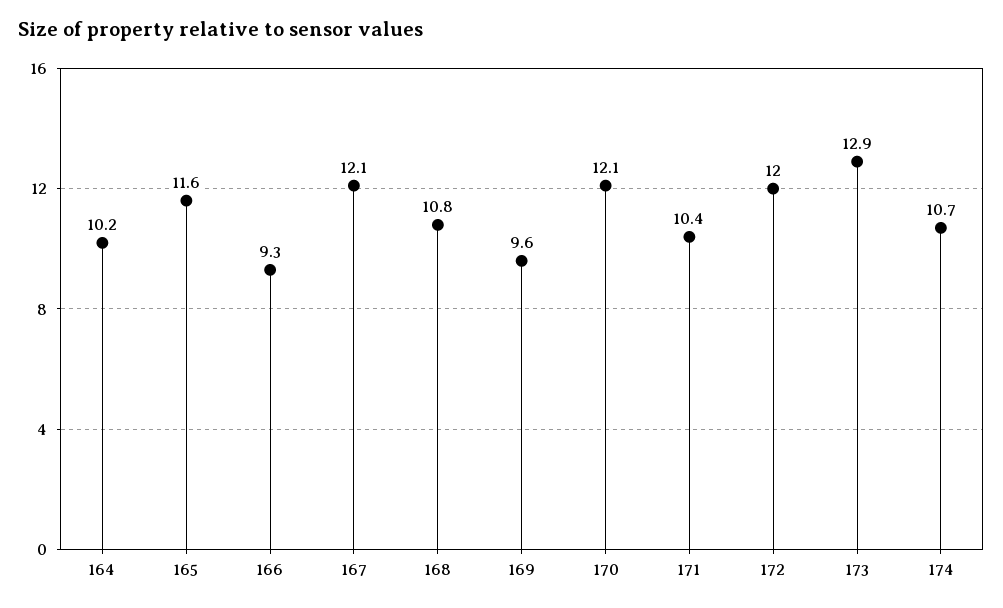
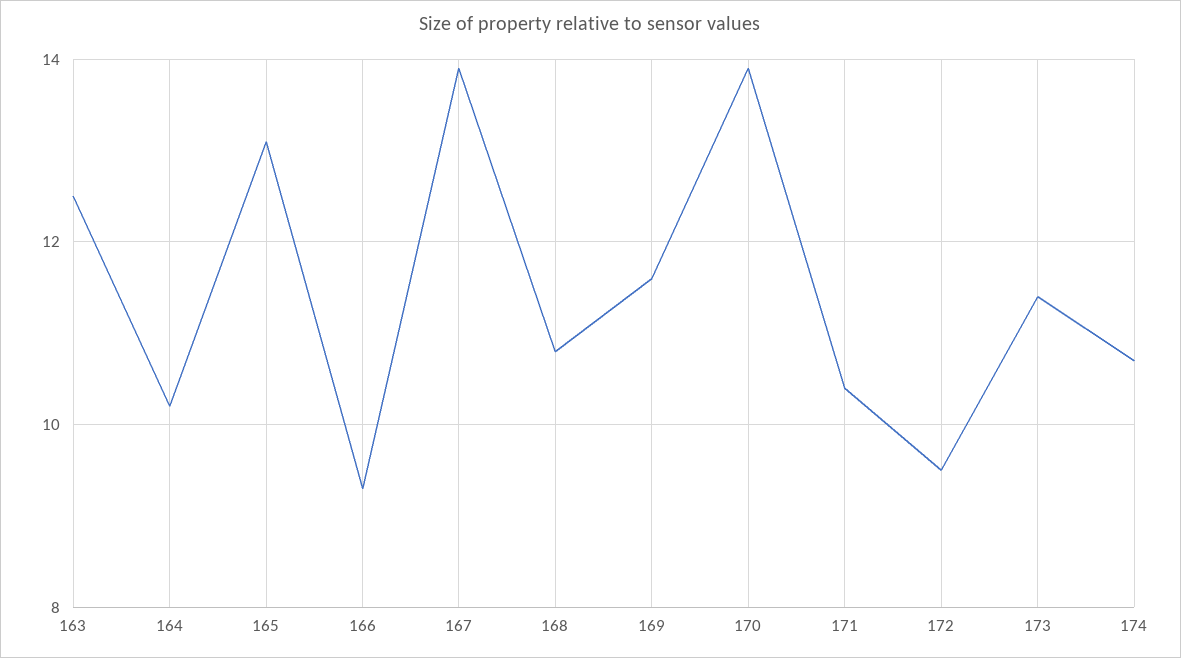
  {
    "164": 10.2,
-   "165": 11.6,
+   "165": 13,
    "166": 9.3,
-   "167": 12.1,
+   "167": 14,
    "168": 10.8,
-   "169": 9.6,
+   "169": 11.5,
-   "170": 12.1,
+   "170": 14,
    "171": 10.4,
-   "172": 12,
+   "172": 9.5,
-   "173": 12.9,
+   "173": 11.5,
-   "174": 10.7
+   "174": 10.7,
+   "163": 12.5
  }

